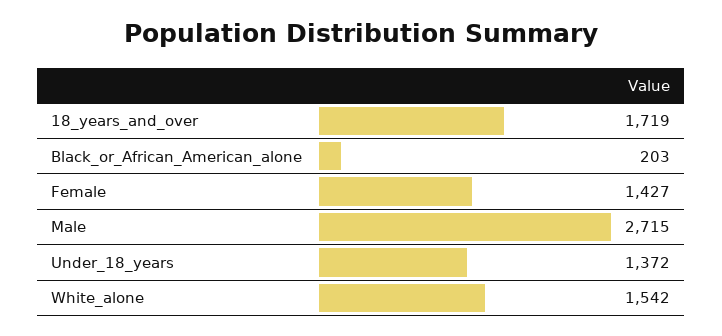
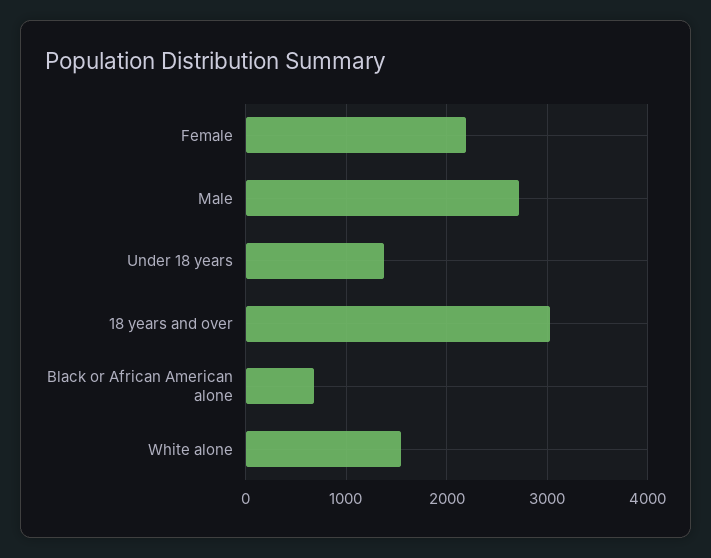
  {
-   "18_years_and_over": 1719,
+   "18_years_and_over": 3000,
-   "Black_or_African_American_alone": 203,
+   "Black_or_African_American_alone": 700,
-   "Female": 1427,
+   "Female": 2200,
    "Male": 2715,
    "Under_18_years": 1372,
    "White_alone": 1542
  }

